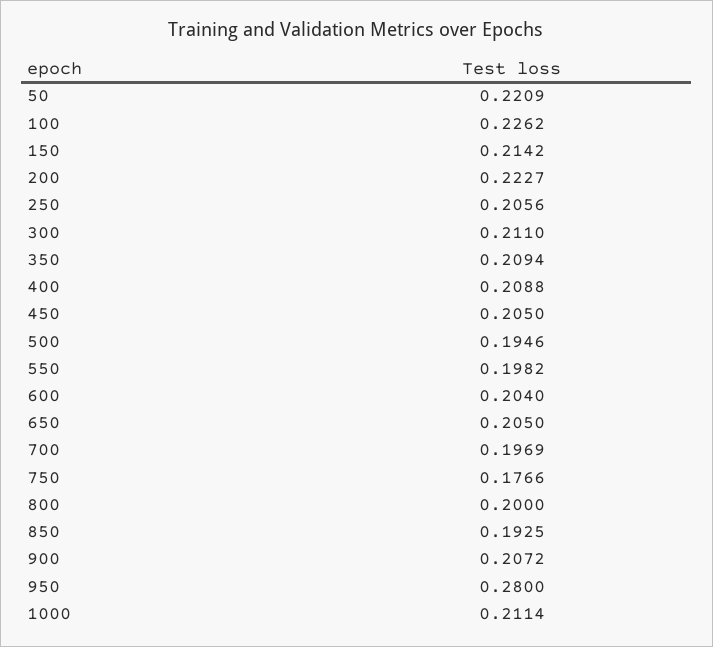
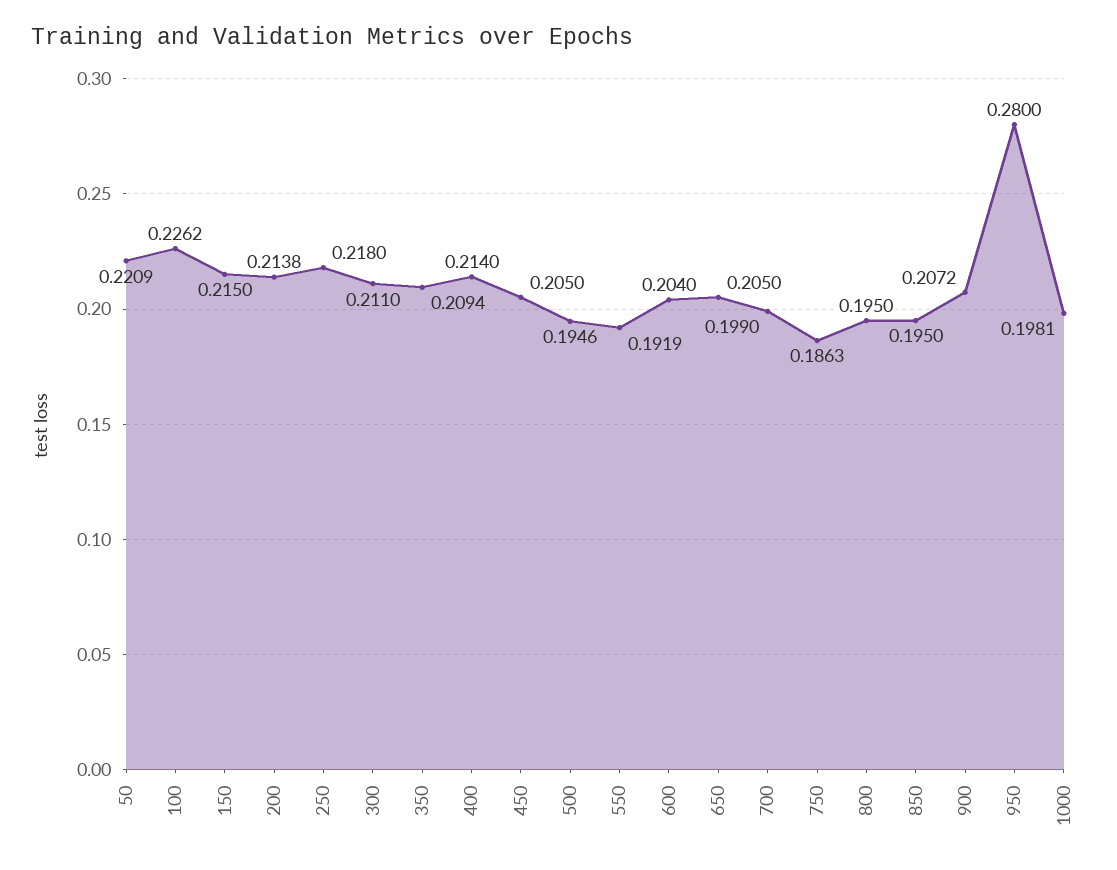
  {
    "50": 0.2209,
    "100": 0.2262,
-   "150": 0.2142,
+   "150": 0.215,
-   "200": 0.2227,
+   "200": 0.2138,
-   "250": 0.2056,
+   "250": 0.218,
    "300": 0.211,
    "350": 0.2094,
-   "400": 0.2088,
+   "400": 0.214,
    "450": 0.205,
    "500": 0.1946,
-   "550": 0.1982,
+   "550": 0.1919,
    "600": 0.204,
    "650": 0.205,
-   "700": 0.1969,
+   "700": 0.199,
-   "750": 0.1766,
+   "750": 0.1863,
-   "800": 0.2,
+   "800": 0.195,
-   "850": 0.1925,
+   "850": 0.195,
    "900": 0.2072,
    "950": 0.28,
-   "1000": 0.2114
+   "1000": 0.1981
  }

